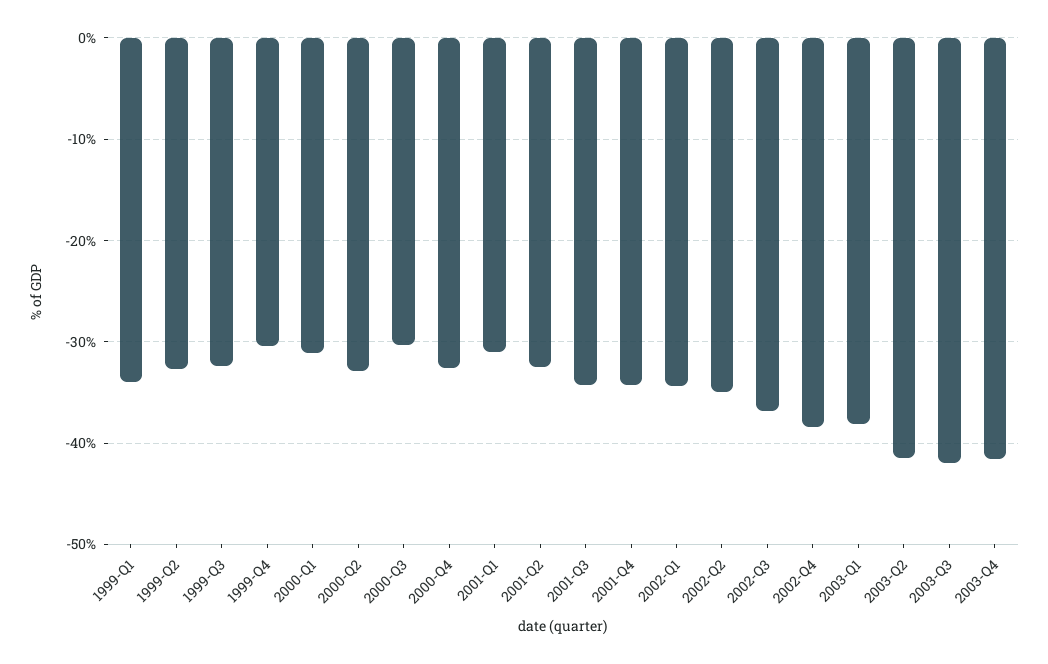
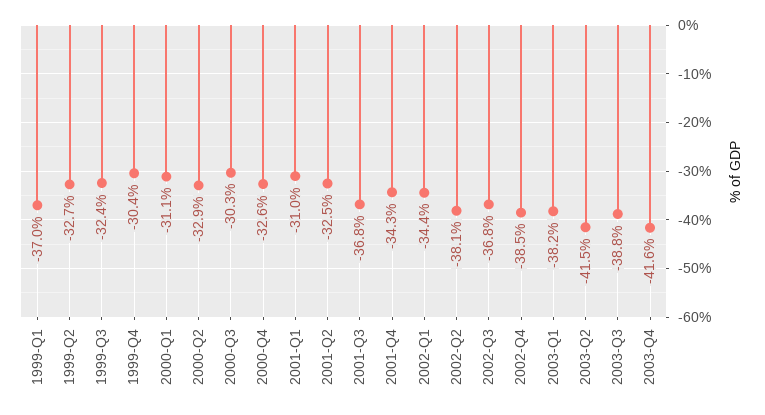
  {
-   "1999-Q1": -34,
+   "1999-Q1": -37,
    "1999-Q2": -32.7,
    "1999-Q3": -32.4,
    "1999-Q4": -30.4,
    "2000-Q1": -31.1,
    "2000-Q2": -32.9,
    "2000-Q3": -30.3,
    "2000-Q4": -32.6,
    "2001-Q1": -31,
    "2001-Q2": -32.5,
-   "2001-Q3": -34,
+   "2001-Q3": -36.8,
    "2001-Q4": -34.3,
    "2002-Q1": -34.4,
-   "2002-Q2": -35,
+   "2002-Q2": -38.1,
    "2002-Q3": -36.8,
    "2002-Q4": -38.5,
    "2003-Q1": -38.2,
    "2003-Q2": -41.5,
-   "2003-Q3": -42,
+   "2003-Q3": -38.8,
    "2003-Q4": -41.6
  }

